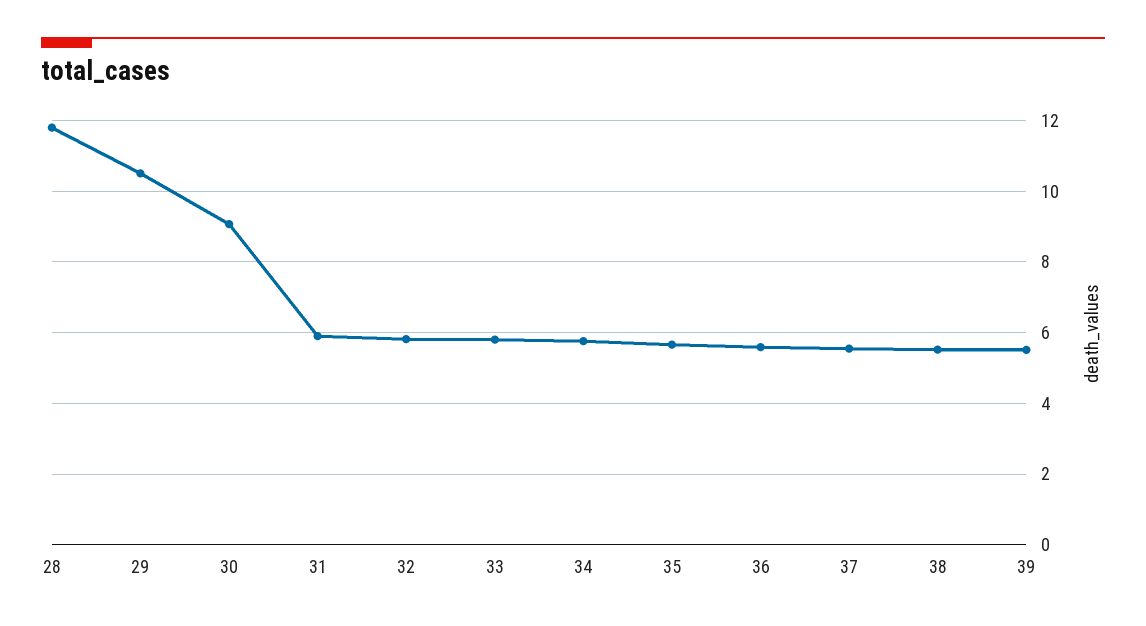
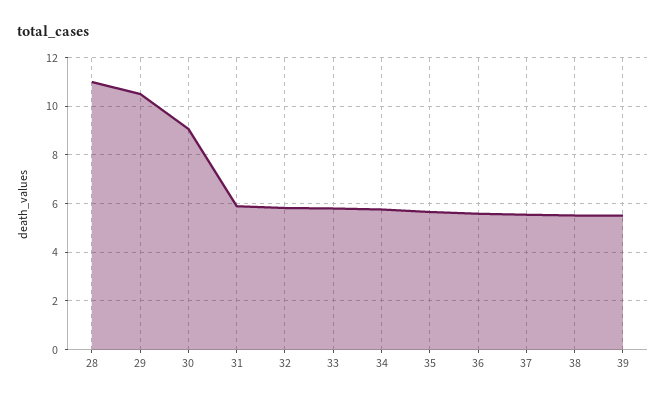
  {
-   "28": 11.8,
+   "28": 11,
    "29": 10.6,
    "30": 9,
    "31": 6,
    "32": 5.8,
    "33": 5.8,
    "34": 5.8,
    "35": 5.6,
    "36": 5.6,
    "37": 5.6,
    "38": 5.6,
    "39": 5.6
  }

